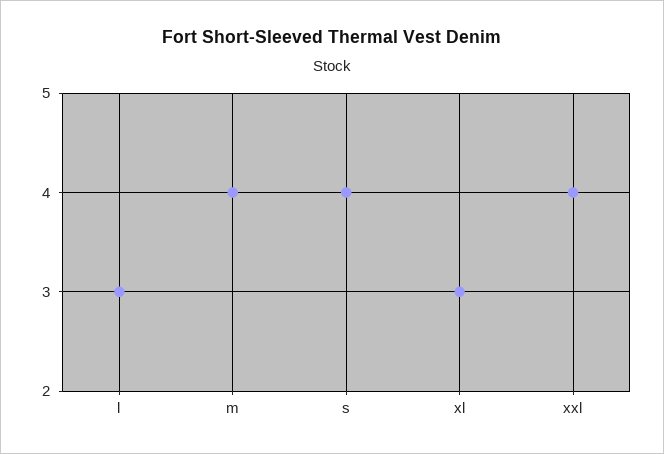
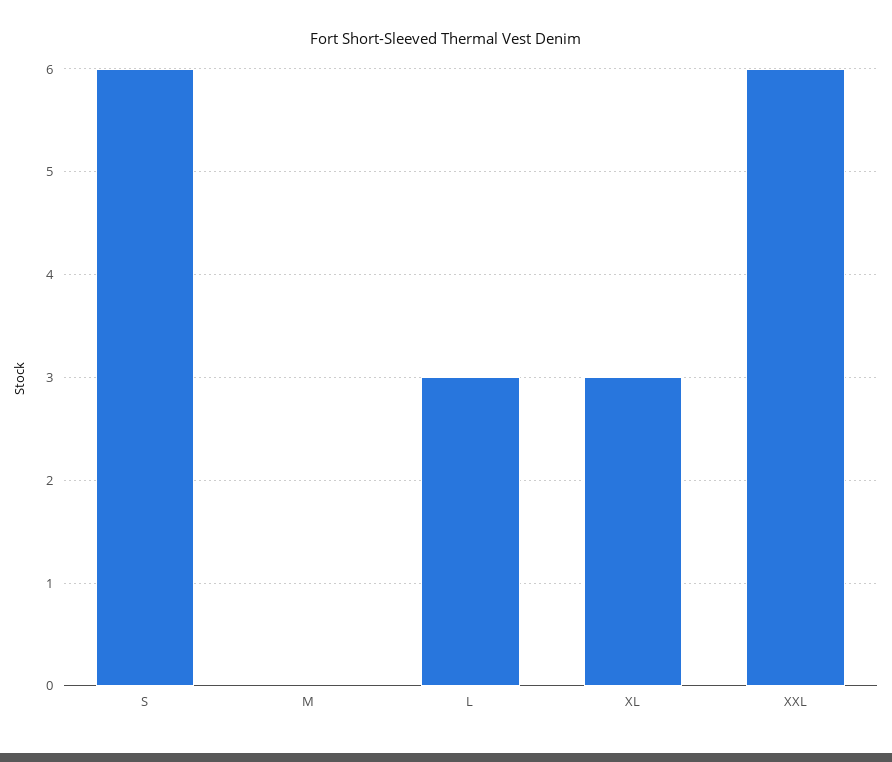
  {
    "l": 3,
-   "m": 4,
+   "m": 0,
-   "s": 4,
+   "s": 6,
    "xl": 3,
-   "xxl": 4
+   "xxl": 6
  }

